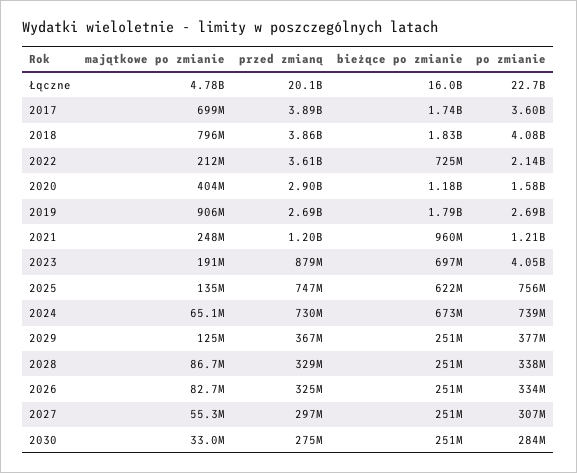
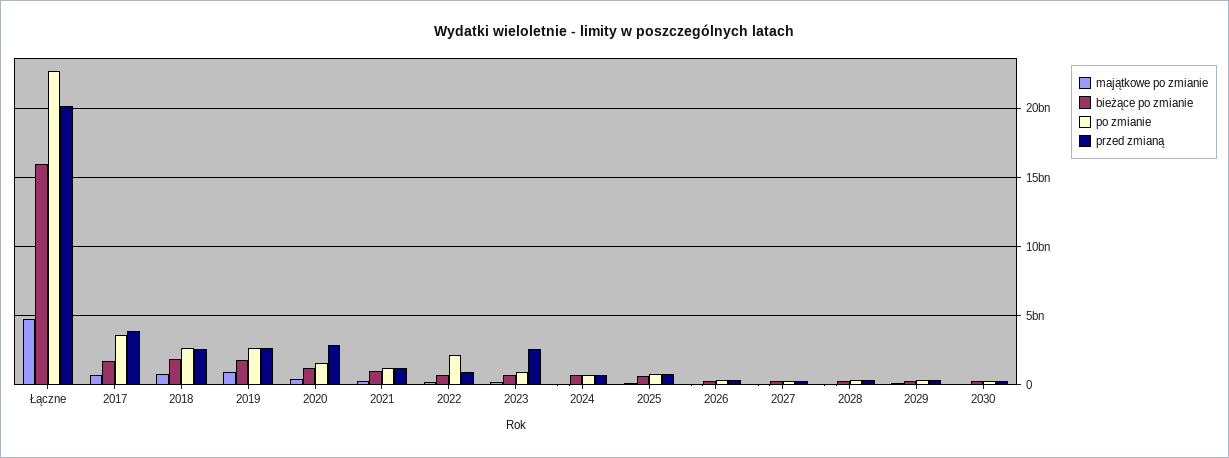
  {
    "majątkowe po zmianie": {
      "Łączne": 4780000000,
      "2017": 699000000,
      "2018": 796000000,
      "2022": 212000000,
      "2020": 404000000,
      "2019": 906000000,
      "2021": 248000000,
      "2023": 191000000,
      "2025": 135000000,
      "2024": 65100000,
      "2029": 125000000,
      "2028": 86700000,
      "2026": 82700000,
      "2027": 55300000,
      "2030": 33000000
    },
    "przed zmianą": {
      "Łączne": 20100000000,
      "2017": 3890000000,
-     "2018": 3860000000,
+     "2018": 2500000000,
-     "2022": 3610000000,
+     "2022": 1000000000,
      "2020": 2900000000,
      "2019": 2690000000,
      "2021": 1200000000,
-     "2023": 879000000,
+     "2023": 2500000000,
      "2025": 747000000,
      "2024": 730000000,
      "2029": 367000000,
      "2028": 329000000,
      "2026": 325000000,
      "2027": 297000000,
      "2030": 275000000
    },
    "bieżące po zmianie": {
      "Łączne": 16000000000,
      "2017": 1740000000,
      "2018": 1830000000,
      "2022": 725000000,
      "2020": 1180000000,
      "2019": 1790000000,
      "2021": 960000000,
      "2023": 697000000,
      "2025": 622000000,
      "2024": 673000000,
      "2029": 251000000,
      "2028": 251000000,
      "2026": 251000000,
      "2027": 251000000,
      "2030": 251000000
    },
    "po zmianie": {
      "Łączne": 22700000000,
      "2017": 3600000000,
-     "2018": 4080000000,
+     "2018": 2500000000,
      "2022": 2140000000,
      "2020": 1580000000,
      "2019": 2690000000,
      "2021": 1210000000,
-     "2023": 4050000000,
+     "2023": 1000000000,
      "2025": 756000000,
      "2024": 739000000,
      "2029": 377000000,
      "2028": 338000000,
      "2026": 334000000,
      "2027": 307000000,
      "2030": 284000000
    }
  }

